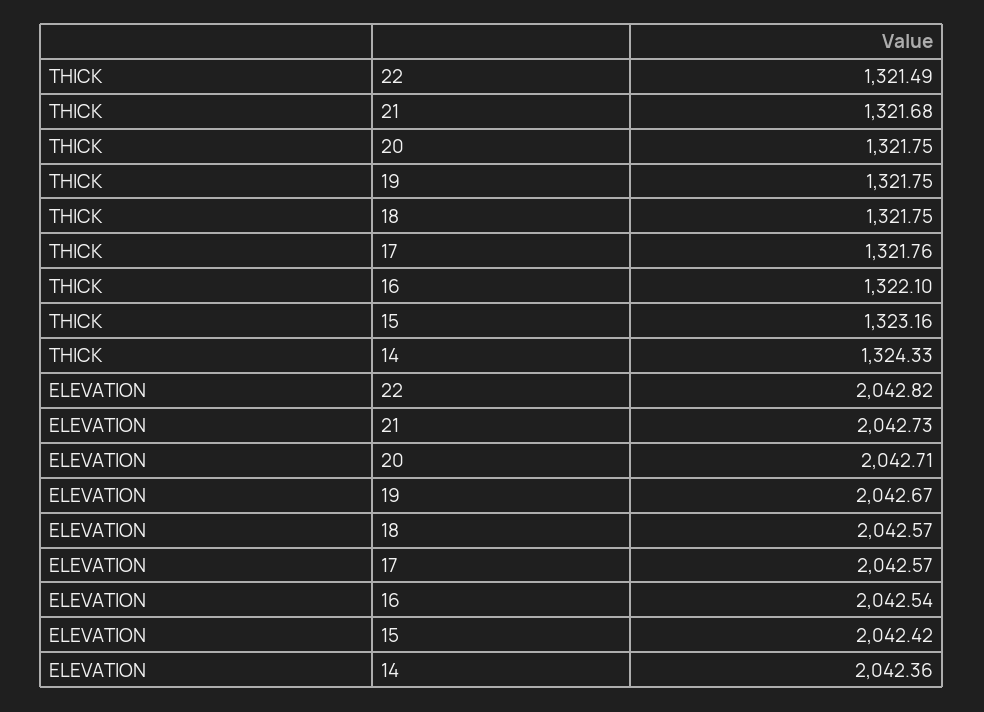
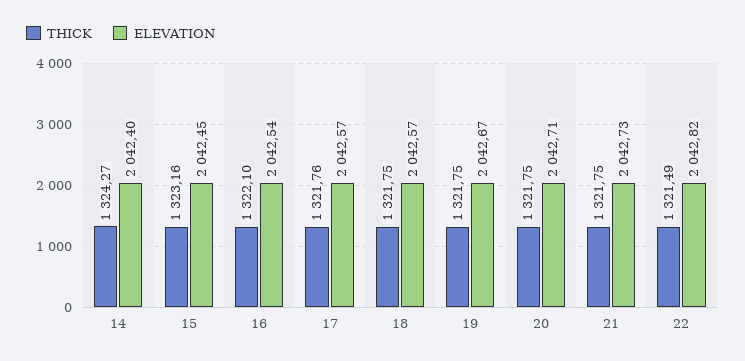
  {
    "THICK": {
      "22": 1321.49,
-     "21": 1321.68,
+     "21": 1321.75,
      "20": 1321.75,
      "19": 1321.75,
      "18": 1321.75,
      "17": 1321.76,
      "16": 1322.1,
      "15": 1323.16,
-     "14": 1324.33
+     "14": 1324.27
    },
    "ELEVATION": {
      "22": 2042.82,
      "21": 2042.73,
      "20": 2042.71,
      "19": 2042.67,
      "18": 2042.57,
      "17": 2042.57,
      "16": 2042.54,
-     "15": 2042.42,
+     "15": 2042.45,
-     "14": 2042.36
+     "14": 2042.4
    }
  }

